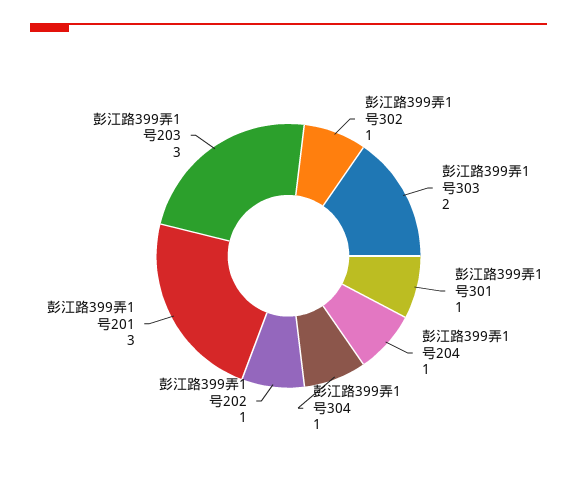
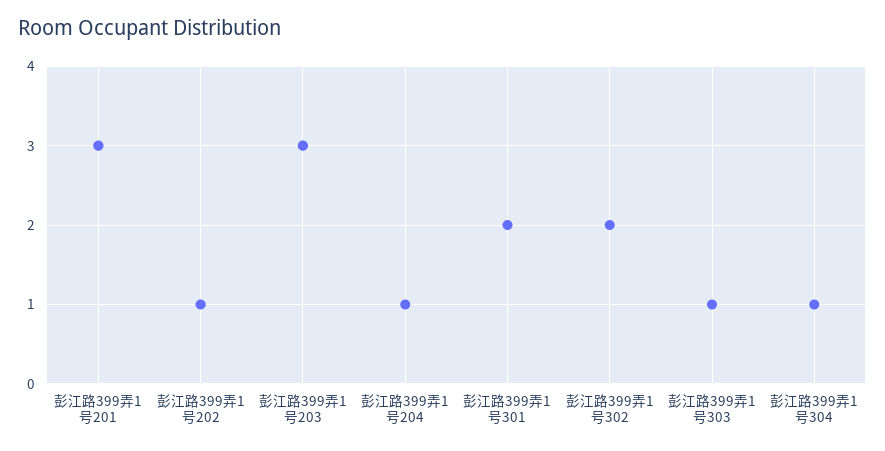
  {
-   "彭江路399弄1号302": 1,
+   "彭江路399弄1号302": 2,
-   "彭江路399弄1号303": 2,
+   "彭江路399弄1号303": 1,
-   "彭江路399弄1号301": 1,
+   "彭江路399弄1号301": 2,
    "彭江路399弄1号204": 1,
    "彭江路399弄1号304": 1,
    "彭江路399弄1号202": 1,
    "彭江路399弄1号201": 3,
    "彭江路399弄1号203": 3
  }

